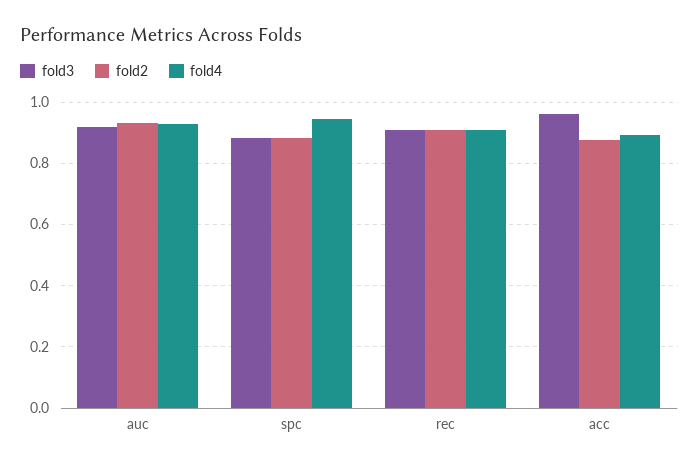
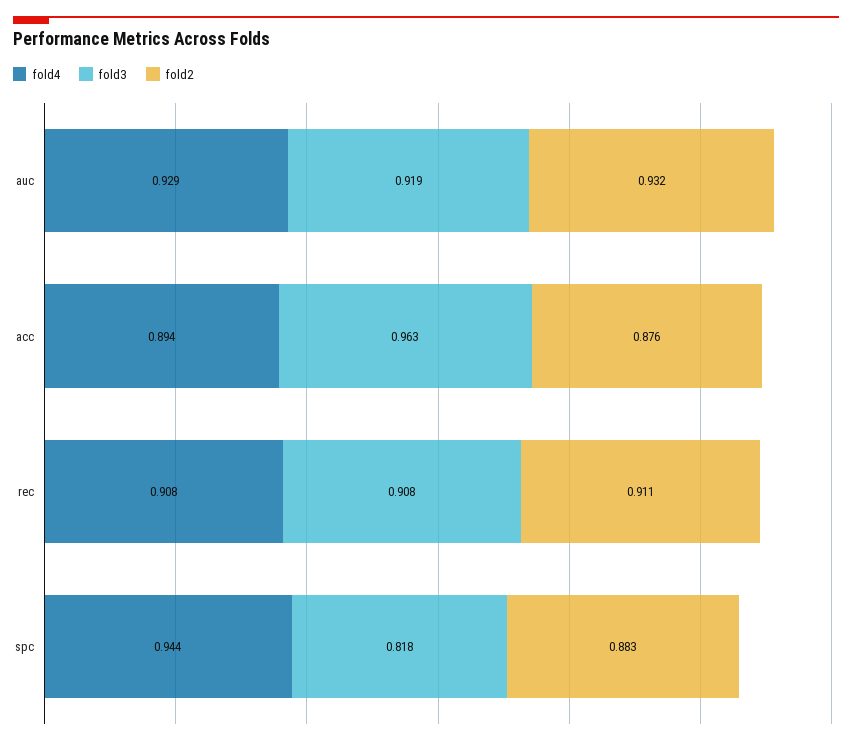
  {
    "fold3": {
      "auc": 0.919,
-     "spc": 0.88,
+     "spc": 0.818,
      "rec": 0.908,
      "acc": 0.963
    },
    "fold2": {
      "auc": 0.932,
      "spc": 0.883,
      "rec": 0.911,
      "acc": 0.876
    },
    "fold4": {
      "auc": 0.929,
      "spc": 0.944,
      "rec": 0.908,
      "acc": 0.894
    }
  }

